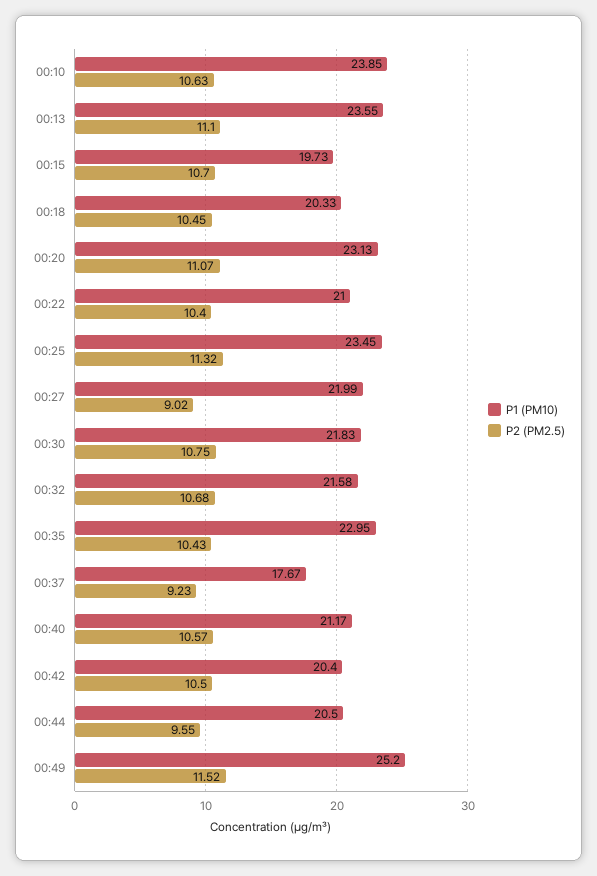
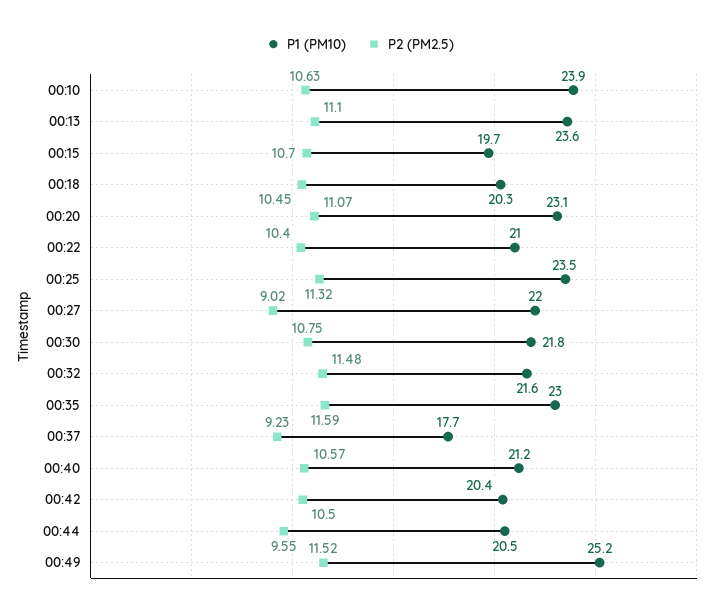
  {
    "P1 (PM10)": {
      "00:10": 23.85,
      "00:13": 23.55,
      "00:15": 19.73,
      "00:18": 20.33,
      "00:20": 23.13,
      "00:22": 21,
      "00:25": 23.45,
      "00:27": 21.99,
      "00:30": 21.83,
      "00:32": 21.58,
      "00:35": 22.95,
      "00:37": 17.67,
      "00:40": 21.17,
      "00:42": 20.4,
      "00:44": 20.5,
      "00:49": 25.2
    },
    "P2 (PM2.5)": {
      "00:10": 10.63,
      "00:13": 11.1,
      "00:15": 10.7,
      "00:18": 10.45,
      "00:20": 11.07,
      "00:22": 10.4,
      "00:25": 11.32,
      "00:27": 9.02,
      "00:30": 10.75,
-     "00:32": 10.68,
+     "00:32": 11.48,
-     "00:35": 10.43,
+     "00:35": 11.59,
      "00:37": 9.23,
      "00:40": 10.57,
      "00:42": 10.5,
      "00:44": 9.55,
      "00:49": 11.52
    }
  }

